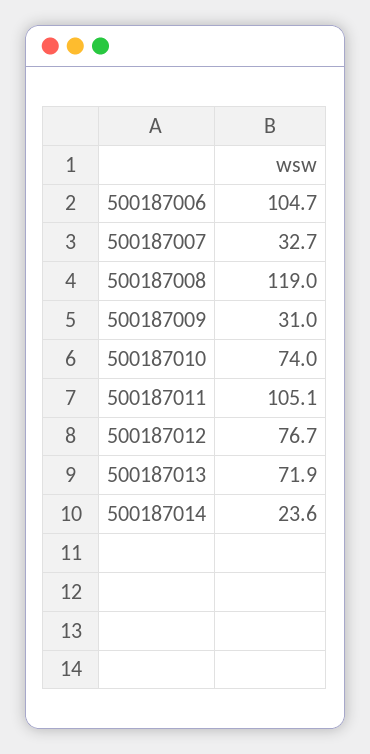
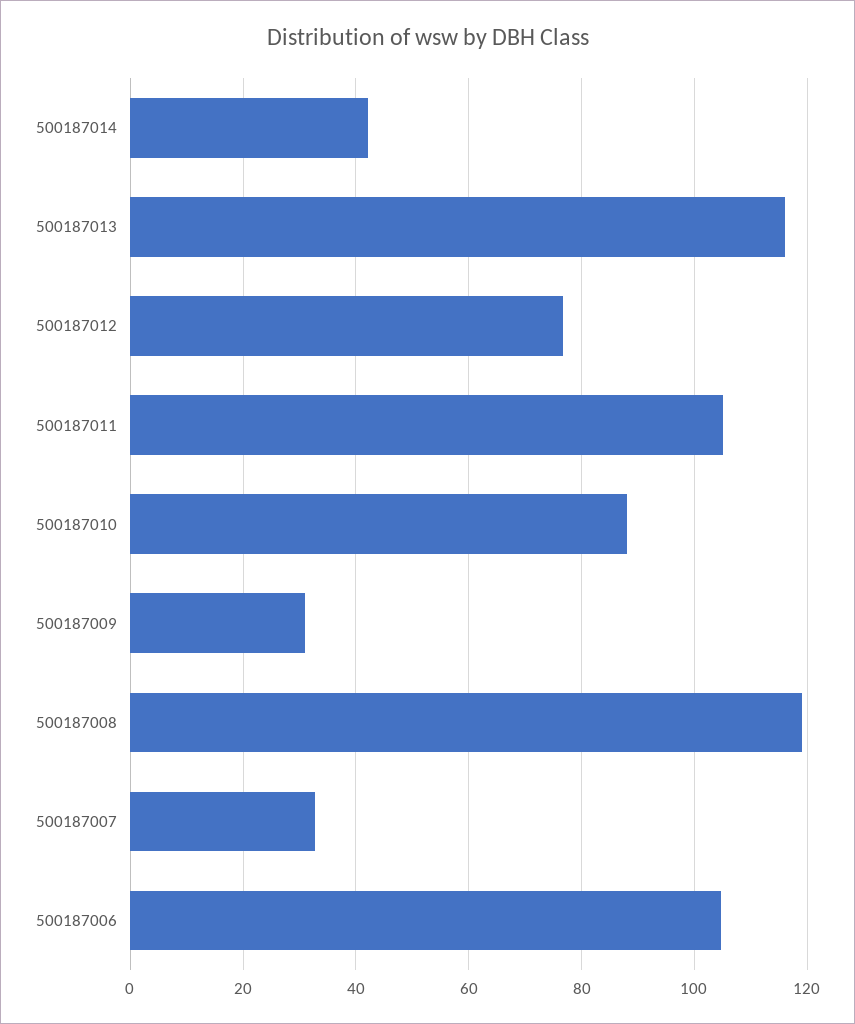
  {
    "500187006": 104.7,
    "500187007": 32.7,
    "500187008": 119,
    "500187009": 31,
-   "500187010": 74,
+   "500187010": 88,
    "500187011": 105.1,
    "500187012": 76.7,
-   "500187013": 71.9,
+   "500187013": 116,
-   "500187014": 23.6
+   "500187014": 42
  }

